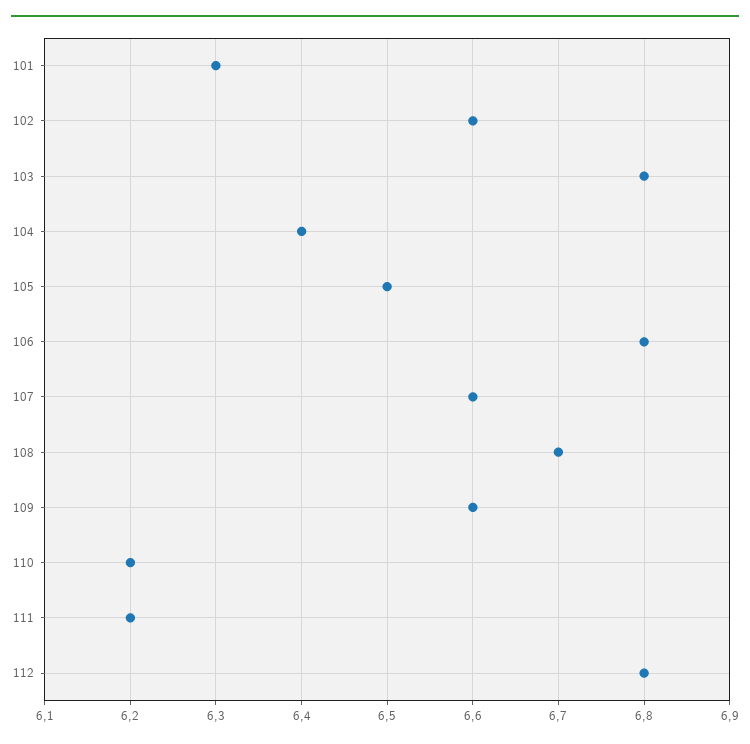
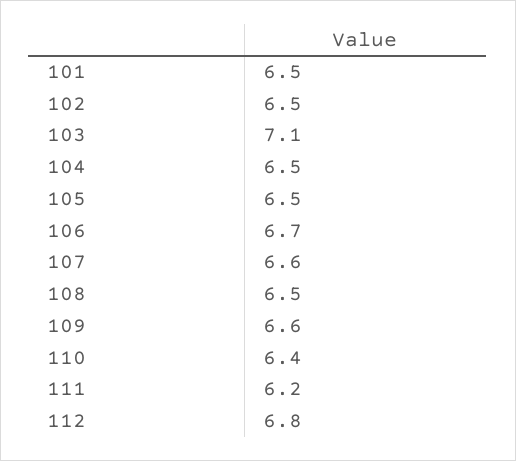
  {
-   "101": 6.3,
+   "101": 6.5,
-   "102": 6.6,
+   "102": 6.5,
-   "103": 6.8,
+   "103": 7.1,
-   "104": 6.4,
+   "104": 6.5,
    "105": 6.5,
-   "106": 6.8,
+   "106": 6.7,
    "107": 6.6,
-   "108": 6.7,
+   "108": 6.5,
    "109": 6.6,
-   "110": 6.2,
+   "110": 6.4,
    "111": 6.2,
    "112": 6.8
  }

